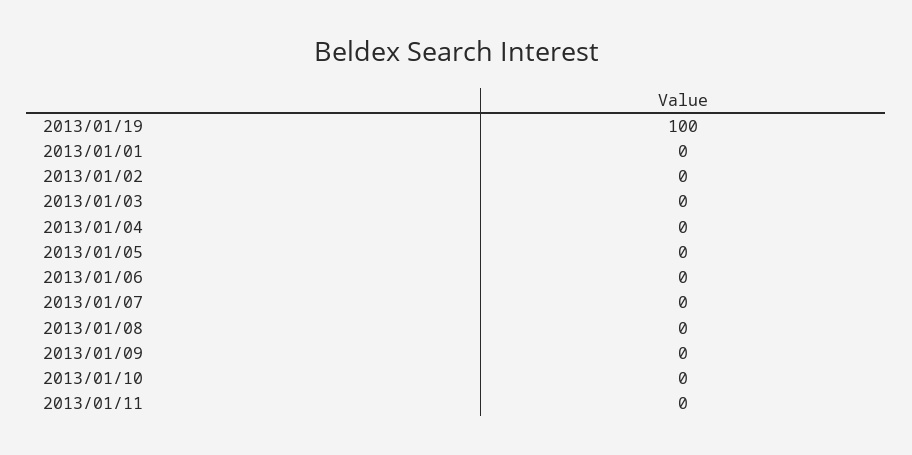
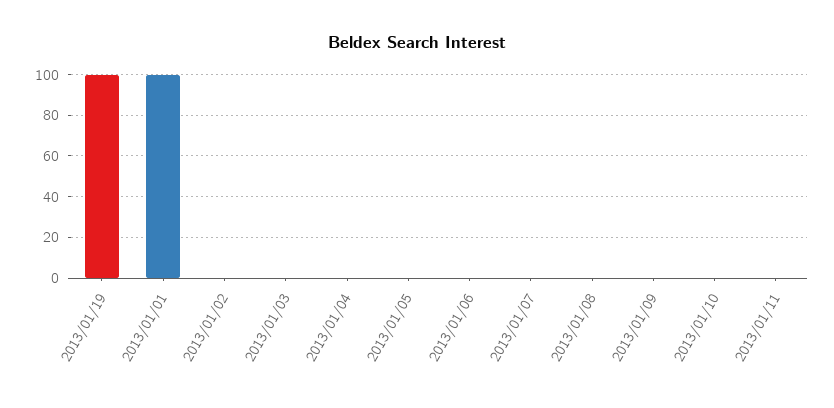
  {
    "2013/01/19": 100,
-   "2013/01/01": 0,
+   "2013/01/01": 100,
    "2013/01/02": 0,
    "2013/01/03": 0,
    "2013/01/04": 0,
    "2013/01/05": 0,
    "2013/01/06": 0,
    "2013/01/07": 0,
    "2013/01/08": 0,
    "2013/01/09": 0,
    "2013/01/10": 0,
    "2013/01/11": 0
  }

